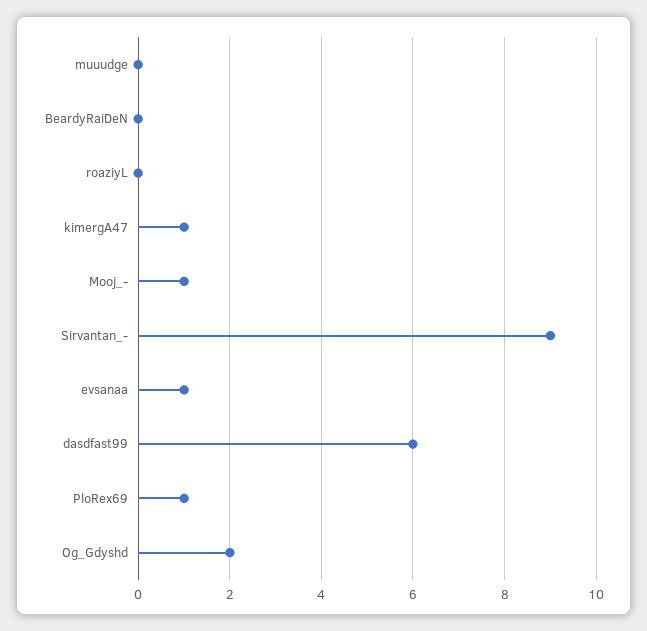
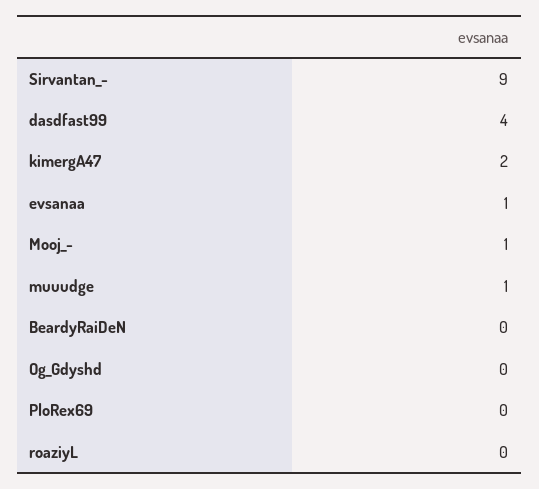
  {
-   "muuudge": 0,
+   "muuudge": 1,
    "BeardyRaiDeN": 0,
    "roaziyL": 0,
-   "kimergA47": 1,
+   "kimergA47": 2,
    "Mooj_-": 1,
    "Sirvantan_-": 9,
    "evsanaa": 1,
-   "dasdfast99": 6,
+   "dasdfast99": 4,
-   "PloRex69": 1,
+   "PloRex69": 0,
-   "Og_Gdyshd": 2
+   "Og_Gdyshd": 0
  }

